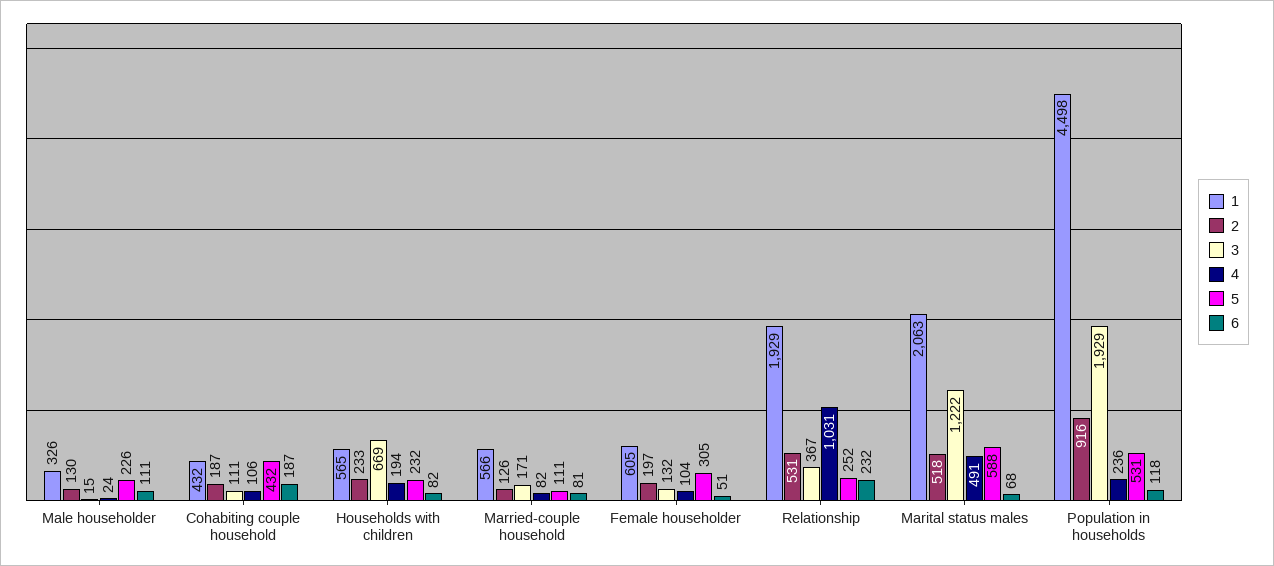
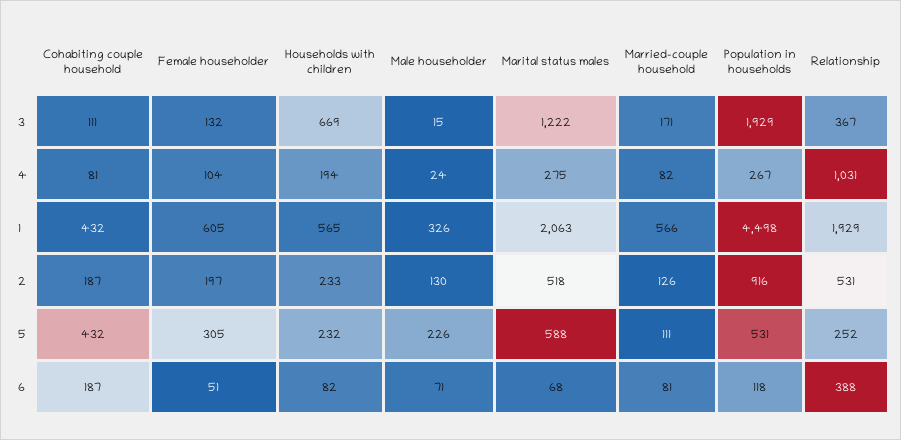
  {
    "1": {
      "Male householder": 326,
      "Cohabiting couple household": 432,
      "Households with children": 565,
      "Married-couple household": 566,
      "Female householder": 605,
      "Relationship": 1929,
      "Marital status males": 2063,
      "Population in households": 4498
    },
    "2": {
      "Male householder": 130,
      "Cohabiting couple household": 187,
      "Households with children": 233,
      "Married-couple household": 126,
      "Female householder": 197,
      "Relationship": 531,
      "Marital status males": 518,
      "Population in households": 916
    },
    "3": {
      "Male householder": 15,
      "Cohabiting couple household": 111,
      "Households with children": 669,
      "Married-couple household": 171,
      "Female householder": 132,
      "Relationship": 367,
      "Marital status males": 1222,
      "Population in households": 1929
    },
    "4": {
      "Male householder": 24,
-     "Cohabiting couple household": 106,
+     "Cohabiting couple household": 81,
      "Households with children": 194,
      "Married-couple household": 82,
      "Female householder": 104,
      "Relationship": 1031,
-     "Marital status males": 491,
+     "Marital status males": 275,
-     "Population in households": 236
+     "Population in households": 267
    },
    "5": {
      "Male householder": 226,
      "Cohabiting couple household": 432,
      "Households with children": 232,
      "Married-couple household": 111,
      "Female householder": 305,
      "Relationship": 252,
      "Marital status males": 588,
      "Population in households": 531
    },
    "6": {
-     "Male householder": 111,
+     "Male householder": 71,
      "Cohabiting couple household": 187,
      "Households with children": 82,
      "Married-couple household": 81,
      "Female householder": 51,
-     "Relationship": 232,
+     "Relationship": 388,
      "Marital status males": 68,
      "Population in households": 118
    }
  }

